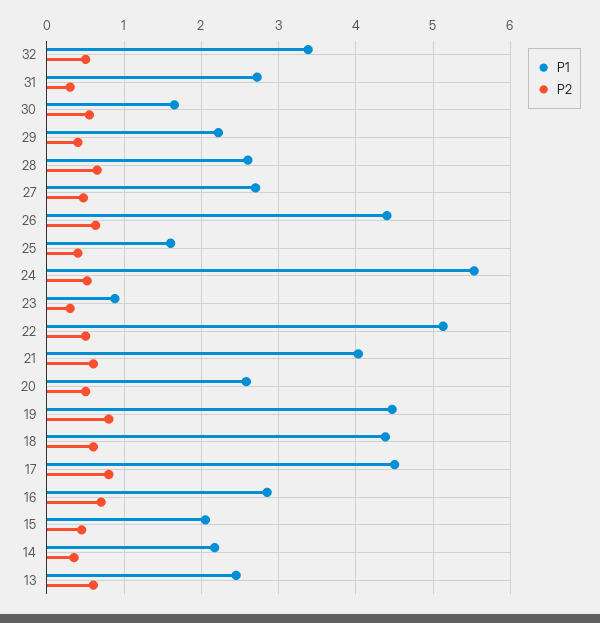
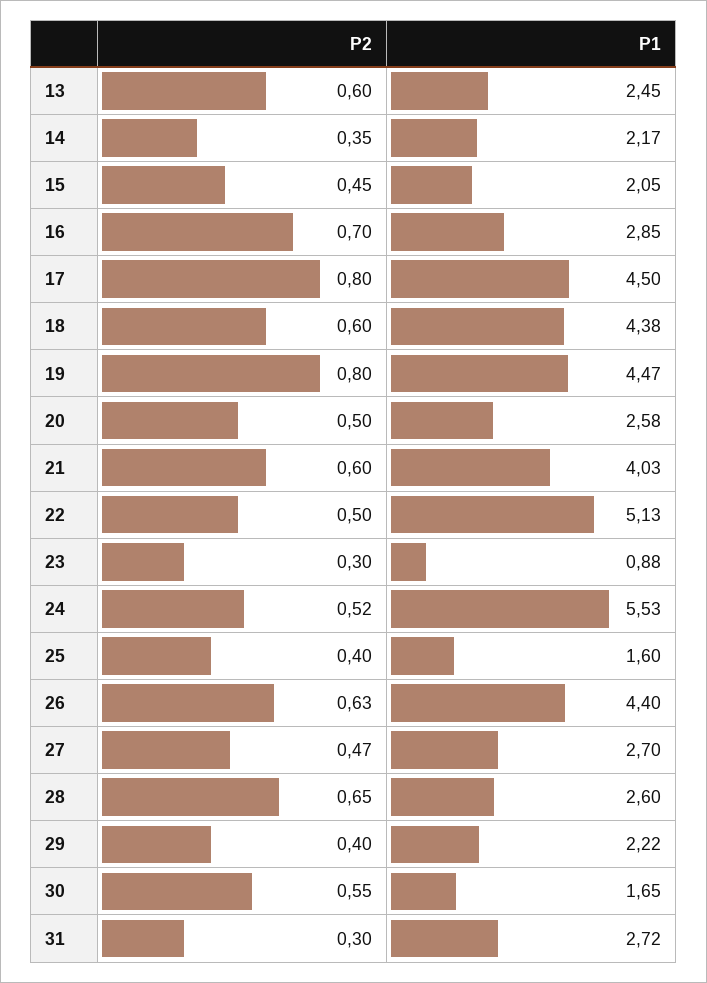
  {
    "P1": {
-     "32": 3.4,
      "31": 2.72,
      "30": 1.65,
      "29": 2.22,
      "28": 2.6,
      "27": 2.7,
      "26": 4.4,
      "25": 1.6,
      "24": 5.53,
      "23": 0.88,
      "22": 5.13,
      "21": 4.03,
      "20": 2.58,
      "19": 4.47,
      "18": 4.38,
      "17": 4.5,
      "16": 2.85,
      "15": 2.05,
      "14": 2.17,
      "13": 2.45
    },
    "P2": {
-     "32": 0.5,
      "31": 0.3,
      "30": 0.55,
      "29": 0.4,
      "28": 0.65,
      "27": 0.47,
      "26": 0.63,
      "25": 0.4,
      "24": 0.52,
      "23": 0.3,
      "22": 0.5,
      "21": 0.6,
      "20": 0.5,
      "19": 0.8,
      "18": 0.6,
      "17": 0.8,
      "16": 0.7,
      "15": 0.45,
      "14": 0.35,
      "13": 0.6
    }
  }

